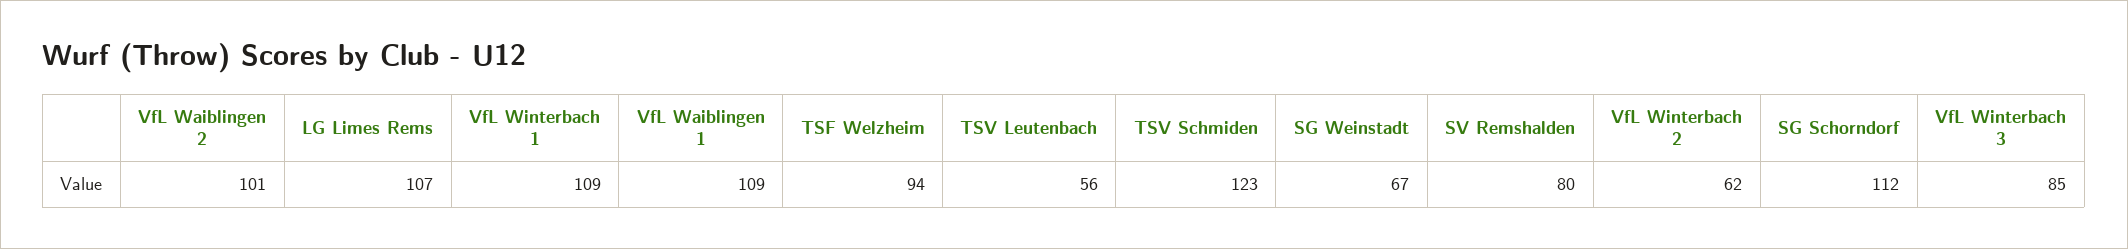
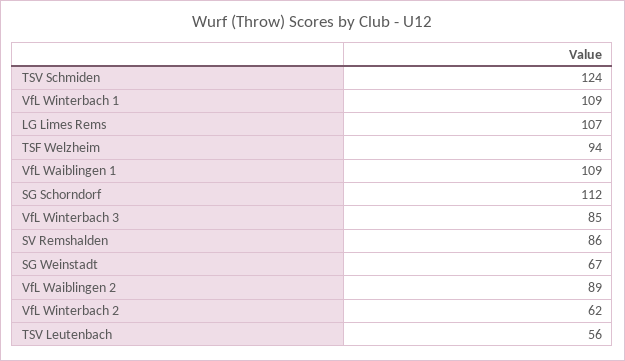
  {
-   "VfL Waiblingen 2": 101,
+   "VfL Waiblingen 2": 89,
    "LG Limes Rems": 107,
    "VfL Winterbach 1": 109,
    "VfL Waiblingen 1": 109,
    "TSF Welzheim": 94,
    "TSV Leutenbach": 56,
-   "TSV Schmiden": 123,
+   "TSV Schmiden": 124,
    "SG Weinstadt": 67,
-   "SV Remshalden": 80,
+   "SV Remshalden": 86,
    "VfL Winterbach 2": 62,
    "SG Schorndorf": 112,
    "VfL Winterbach 3": 85
  }

